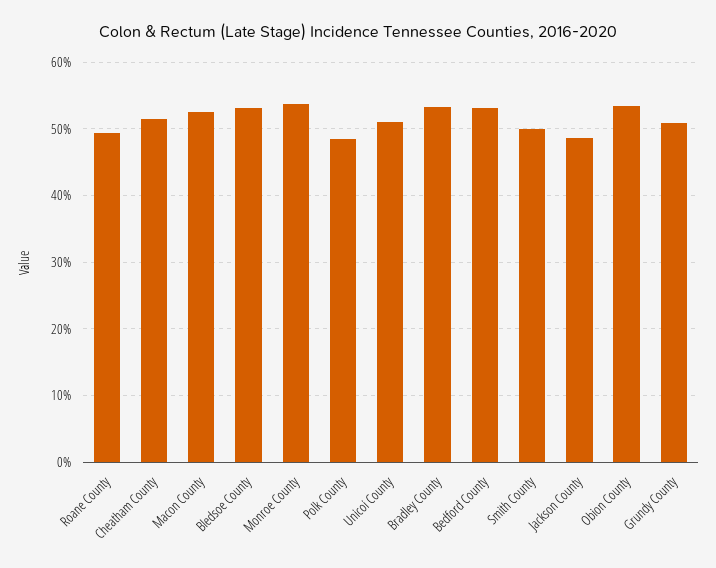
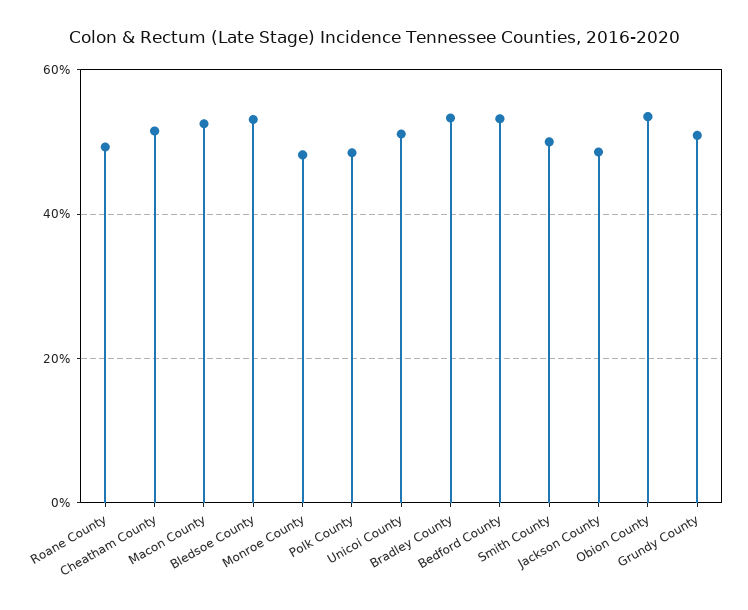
  {
    "Roane County": 49,
    "Cheatham County": 52,
    "Macon County": 53,
    "Bledsoe County": 53,
-   "Monroe County": 54,
+   "Monroe County": 48,
    "Polk County": 49,
    "Unicoi County": 51,
    "Bradley County": 53,
    "Bedford County": 53,
    "Smith County": 50,
    "Jackson County": 49,
    "Obion County": 54,
    "Grundy County": 51
  }

